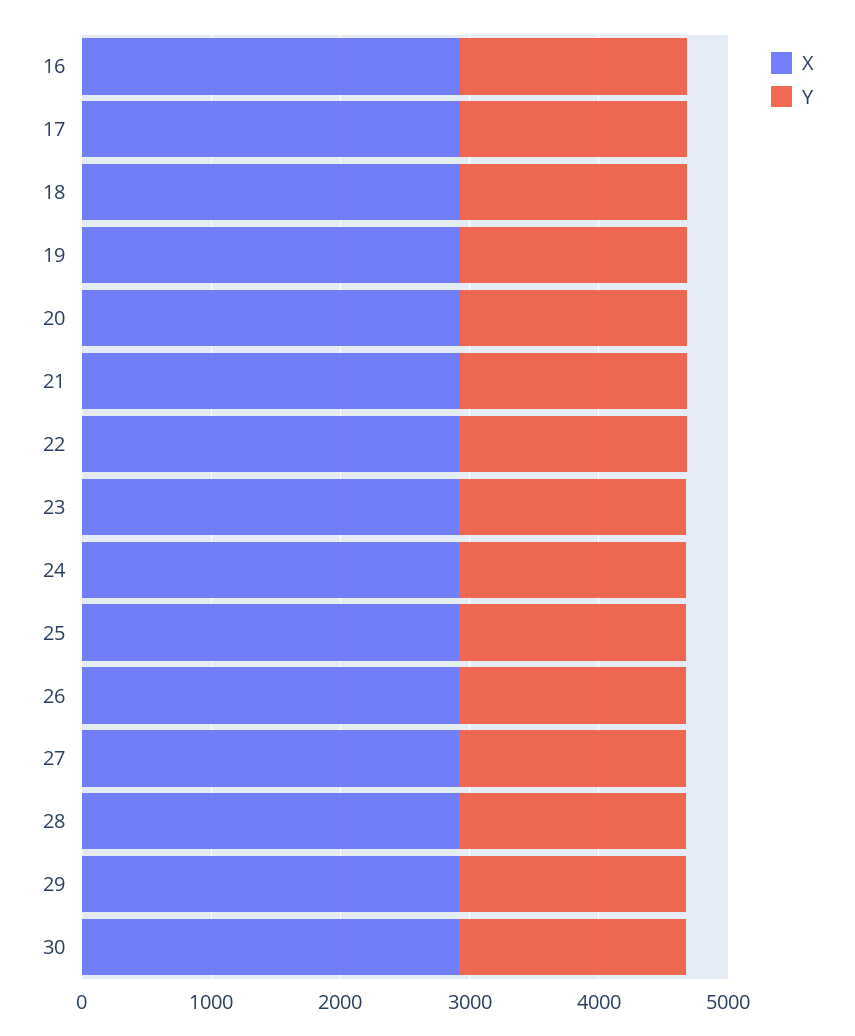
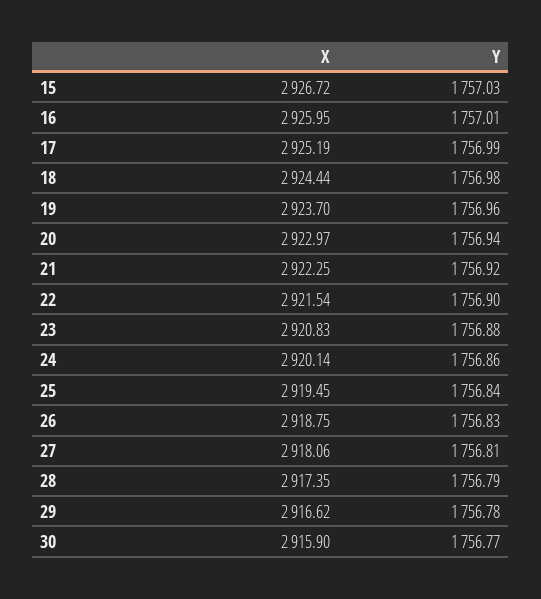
  {
    "X": {
      "16": 2925.95,
      "17": 2925.19,
      "18": 2924.44,
      "19": 2923.7,
      "20": 2922.97,
      "21": 2922.25,
      "22": 2921.54,
      "23": 2920.83,
      "24": 2920.14,
      "25": 2919.45,
      "26": 2918.75,
      "27": 2918.06,
      "28": 2917.35,
      "29": 2916.62,
-     "30": 2915.9
+     "30": 2915.9,
+     "15": 2926.72
    },
    "Y": {
      "16": 1757.01,
      "17": 1756.99,
      "18": 1756.98,
      "19": 1756.96,
      "20": 1756.94,
      "21": 1756.92,
      "22": 1756.9,
      "23": 1756.88,
      "24": 1756.86,
      "25": 1756.84,
      "26": 1756.83,
      "27": 1756.81,
      "28": 1756.79,
      "29": 1756.78,
-     "30": 1756.77
+     "30": 1756.77,
+     "15": 1757.03
    }
  }

